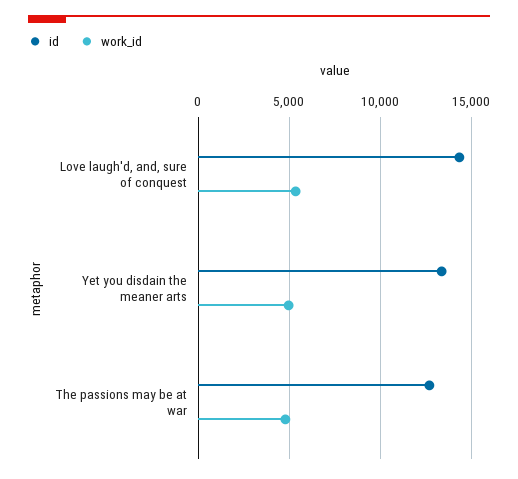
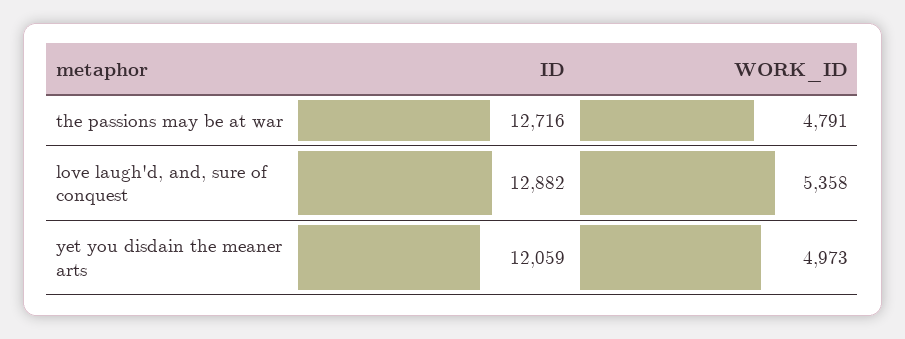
  {
    "id": {
-     "Love laugh'd, and, sure of conquest": 14500,
+     "Love laugh'd, and, sure of conquest": 12882,
-     "Yet you disdain the meaner arts": 13500,
+     "Yet you disdain the meaner arts": 12059,
      "The passions may be at war": 12716
    },
    "work_id": {
      "Love laugh'd, and, sure of conquest": 5358,
      "Yet you disdain the meaner arts": 4973,
      "The passions may be at war": 4791
    }
  }

